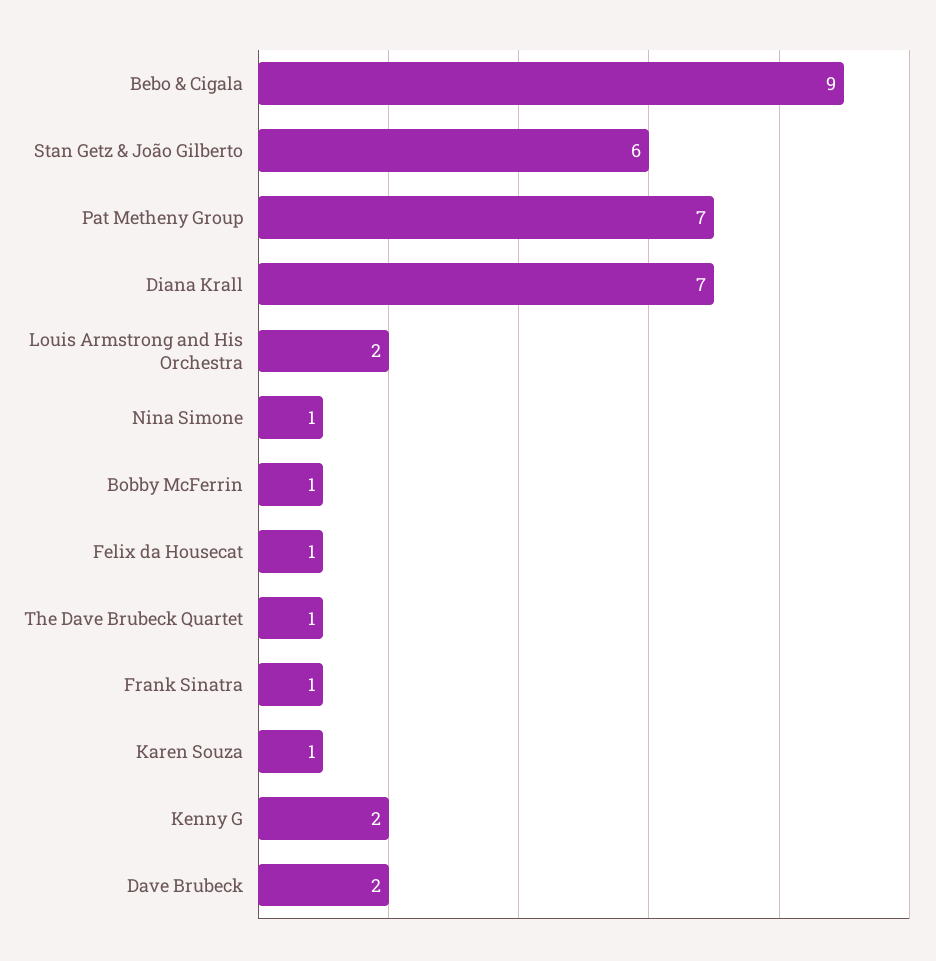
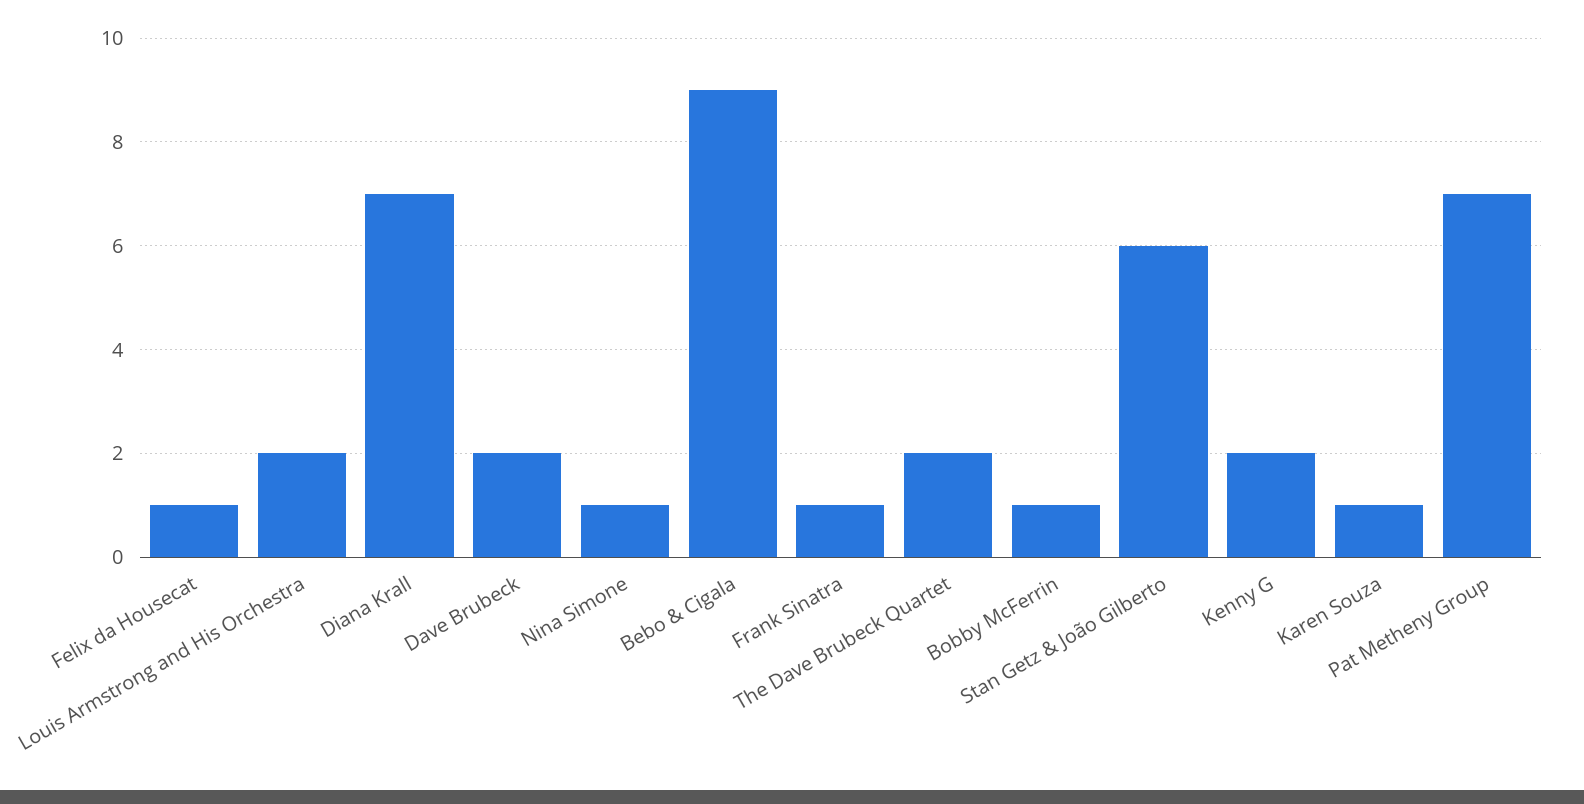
  {
    "Bebo & Cigala": 9,
    "Stan Getz & João Gilberto": 6,
    "Pat Metheny Group": 7,
    "Diana Krall": 7,
    "Louis Armstrong and His Orchestra": 2,
    "Nina Simone": 1,
    "Bobby McFerrin": 1,
    "Felix da Housecat": 1,
-   "The Dave Brubeck Quartet": 1,
+   "The Dave Brubeck Quartet": 2,
    "Frank Sinatra": 1,
    "Karen Souza": 1,
    "Kenny G": 2,
    "Dave Brubeck": 2
  }

